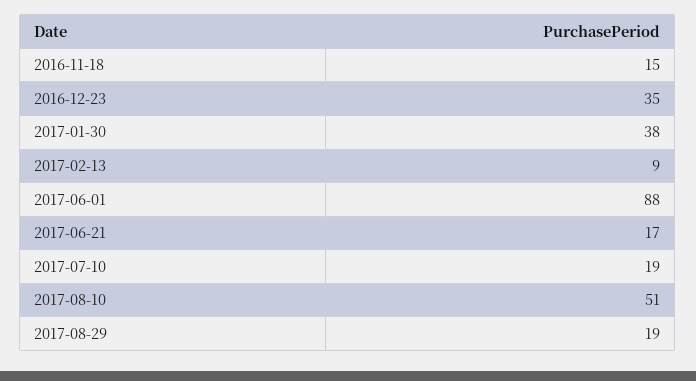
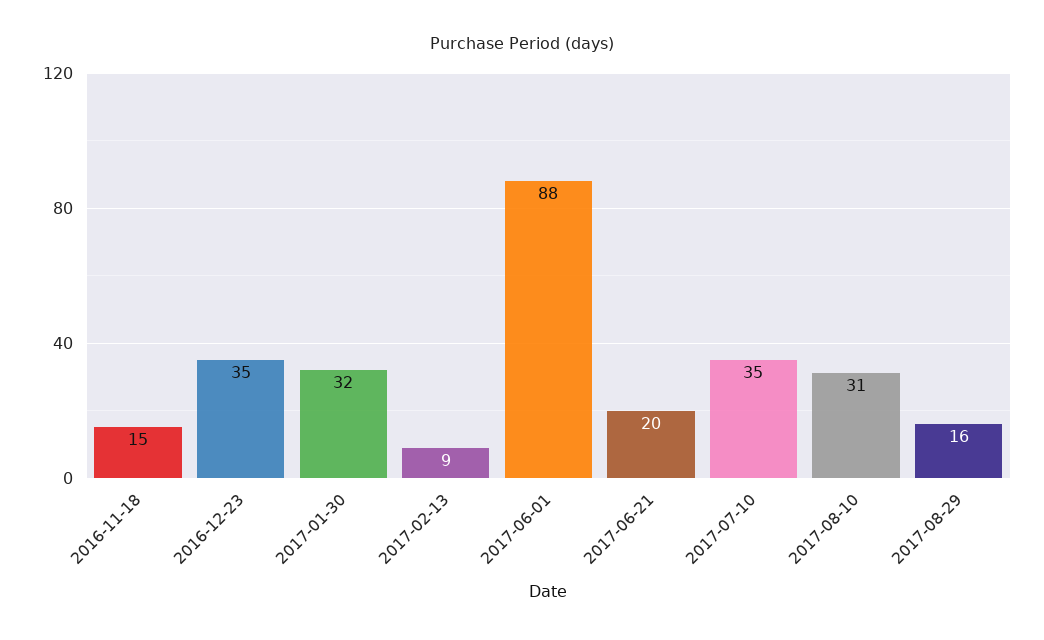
  {
    "2016-11-18": 15,
    "2016-12-23": 35,
-   "2017-01-30": 38,
+   "2017-01-30": 32,
    "2017-02-13": 9,
    "2017-06-01": 88,
-   "2017-06-21": 17,
+   "2017-06-21": 20,
-   "2017-07-10": 19,
+   "2017-07-10": 35,
-   "2017-08-10": 51,
+   "2017-08-10": 31,
-   "2017-08-29": 19
+   "2017-08-29": 16
  }

